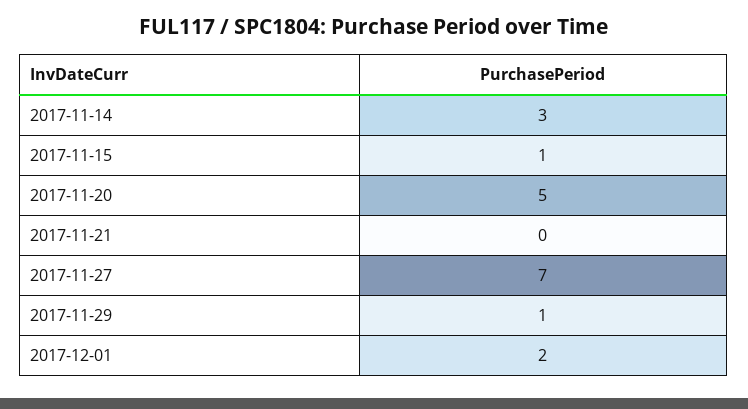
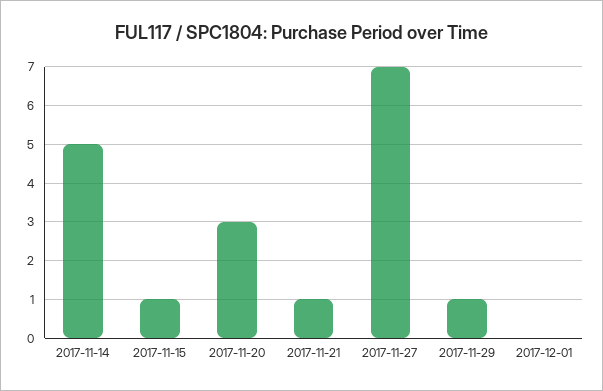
  {
-   "2017-11-14": 3,
+   "2017-11-14": 5,
    "2017-11-15": 1,
-   "2017-11-20": 5,
+   "2017-11-20": 3,
-   "2017-11-21": 0,
+   "2017-11-21": 1,
    "2017-11-27": 7,
    "2017-11-29": 1,
-   "2017-12-01": 2
+   "2017-12-01": 0
  }

